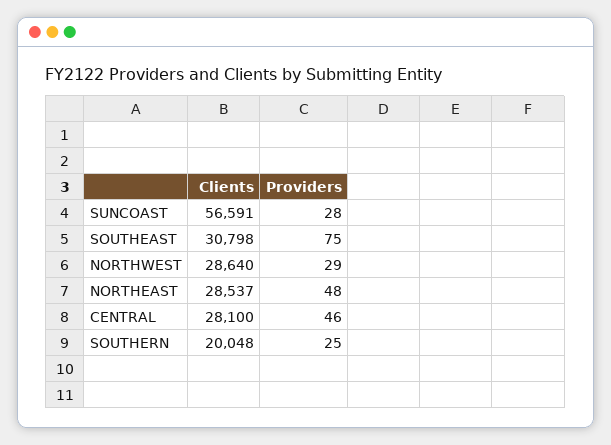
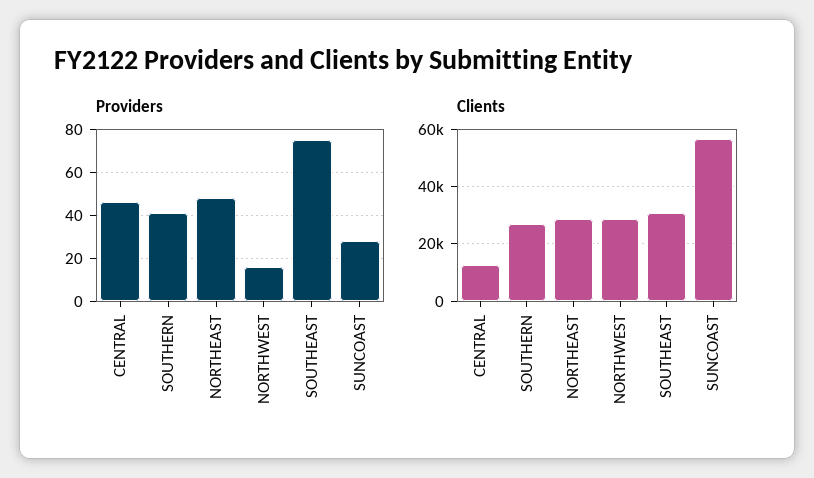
  {
    "Clients": {
      "SUNCOAST": 56591,
      "SOUTHEAST": 30798,
      "NORTHWEST": 28640,
      "NORTHEAST": 28537,
-     "CENTRAL": 28100,
+     "CENTRAL": 12500,
-     "SOUTHERN": 20048
+     "SOUTHERN": 27500
    },
    "Providers": {
      "SUNCOAST": 28,
      "SOUTHEAST": 75,
-     "NORTHWEST": 29,
+     "NORTHWEST": 15,
      "NORTHEAST": 48,
      "CENTRAL": 46,
-     "SOUTHERN": 25
+     "SOUTHERN": 40
    }
  }

